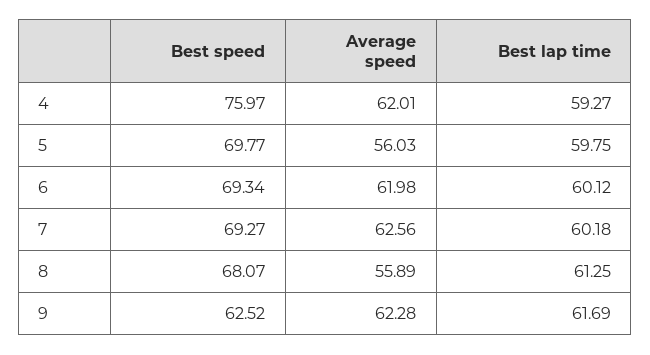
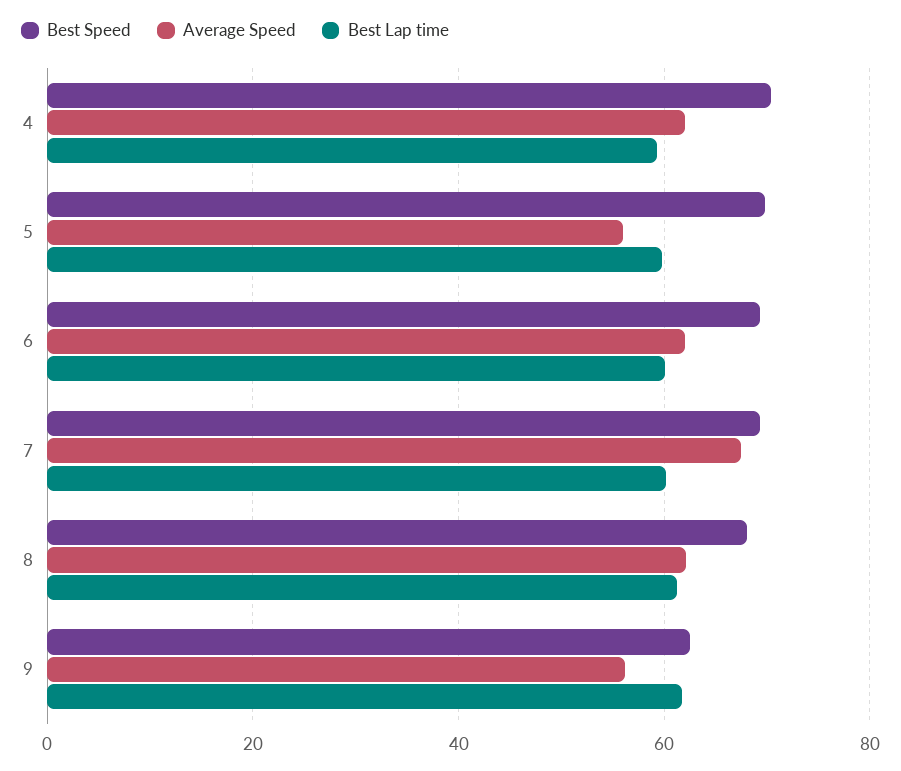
  {
    "Best speed": {
-     "4": 75.97,
+     "4": 70,
      "5": 69.77,
      "6": 69.34,
      "7": 69.27,
      "8": 68.07,
      "9": 62.52
    },
    "Average speed": {
      "4": 62.01,
      "5": 56.03,
      "6": 61.98,
-     "7": 62.56,
+     "7": 68,
-     "8": 55.89,
+     "8": 62,
-     "9": 62.28
+     "9": 56
    },
    "Best lap time": {
      "4": 59.27,
      "5": 59.75,
      "6": 60.12,
      "7": 60.18,
      "8": 61.25,
      "9": 61.69
    }
  }

